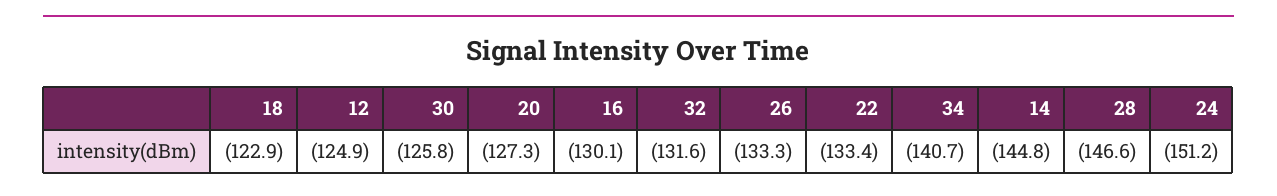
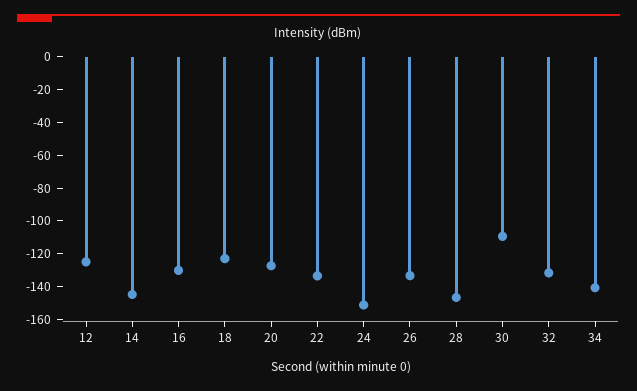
  {
    "18": -122.9,
    "12": -124.9,
-   "30": -125.8,
+   "30": -110,
    "20": -127.3,
    "16": -130.1,
    "32": -131.6,
    "26": -133.3,
    "22": -133.4,
    "34": -140.7,
    "14": -144.8,
    "28": -146.6,
    "24": -151.2
  }

